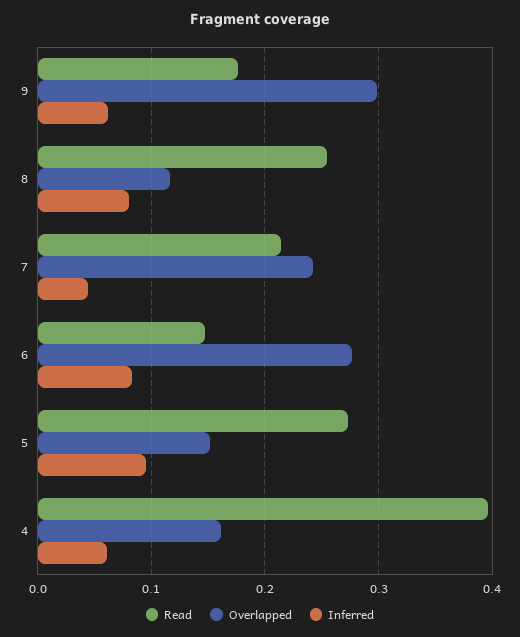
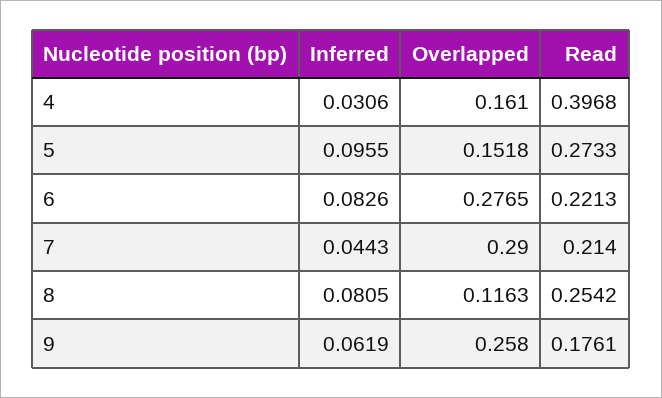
  {
    "Read": {
      "9": 0.1761,
      "8": 0.2542,
      "7": 0.214,
-     "6": 0.15,
+     "6": 0.2213,
      "5": 0.2733,
      "4": 0.3968
    },
    "Overlapped": {
-     "9": 0.3,
+     "9": 0.258,
      "8": 0.1163,
-     "7": 0.24,
+     "7": 0.29,
      "6": 0.2765,
      "5": 0.1518,
      "4": 0.161
    },
    "Inferred": {
      "9": 0.0619,
      "8": 0.0805,
      "7": 0.0443,
      "6": 0.0826,
      "5": 0.0955,
-     "4": 0.06
+     "4": 0.0306
    }
  }

